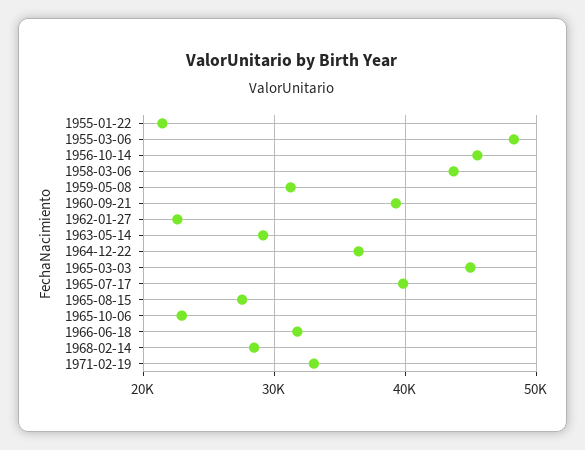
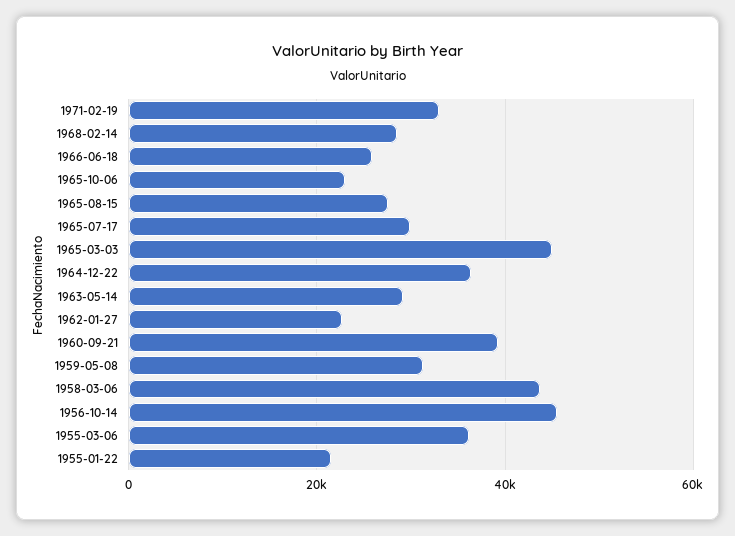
  {
    "1955-01-22": 21000,
-   "1955-03-06": 48000,
+   "1955-03-06": 36000,
    "1956-10-14": 45000,
    "1958-03-06": 44000,
    "1959-05-08": 31000,
    "1960-09-21": 39000,
    "1962-01-27": 23000,
    "1963-05-14": 29000,
    "1964-12-22": 36000,
    "1965-03-03": 45000,
-   "1965-07-17": 40000,
+   "1965-07-17": 30000,
    "1965-08-15": 28000,
    "1965-10-06": 23000,
-   "1966-06-18": 32000,
+   "1966-06-18": 26000,
    "1968-02-14": 28000,
    "1971-02-19": 33000
  }

